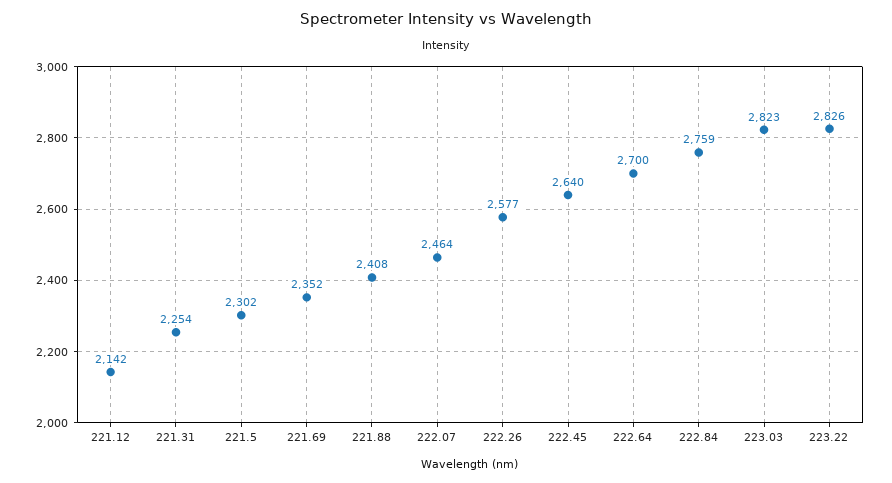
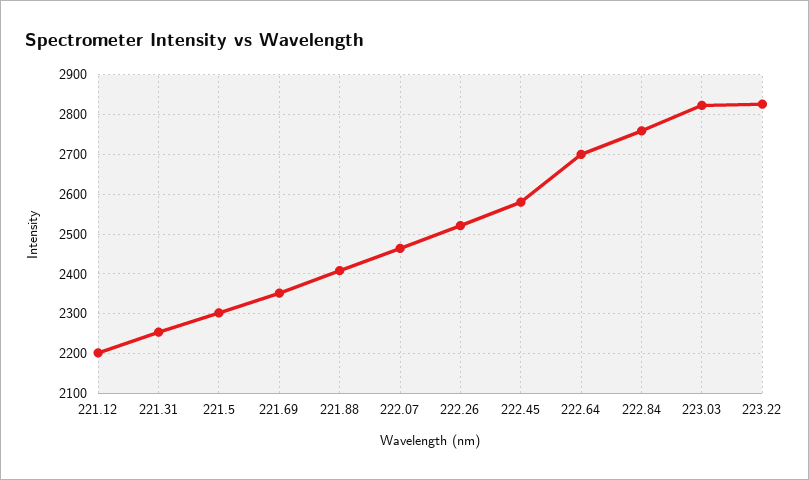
  {
-   "221.12": 2142,
+   "221.12": 2200,
    "221.31": 2254,
    "221.5": 2302,
    "221.69": 2352,
    "221.88": 2408,
    "222.07": 2464,
-   "222.26": 2577,
+   "222.26": 2520,
-   "222.45": 2640,
+   "222.45": 2580,
    "222.64": 2700,
    "222.84": 2759,
    "223.03": 2823,
    "223.22": 2826
  }

